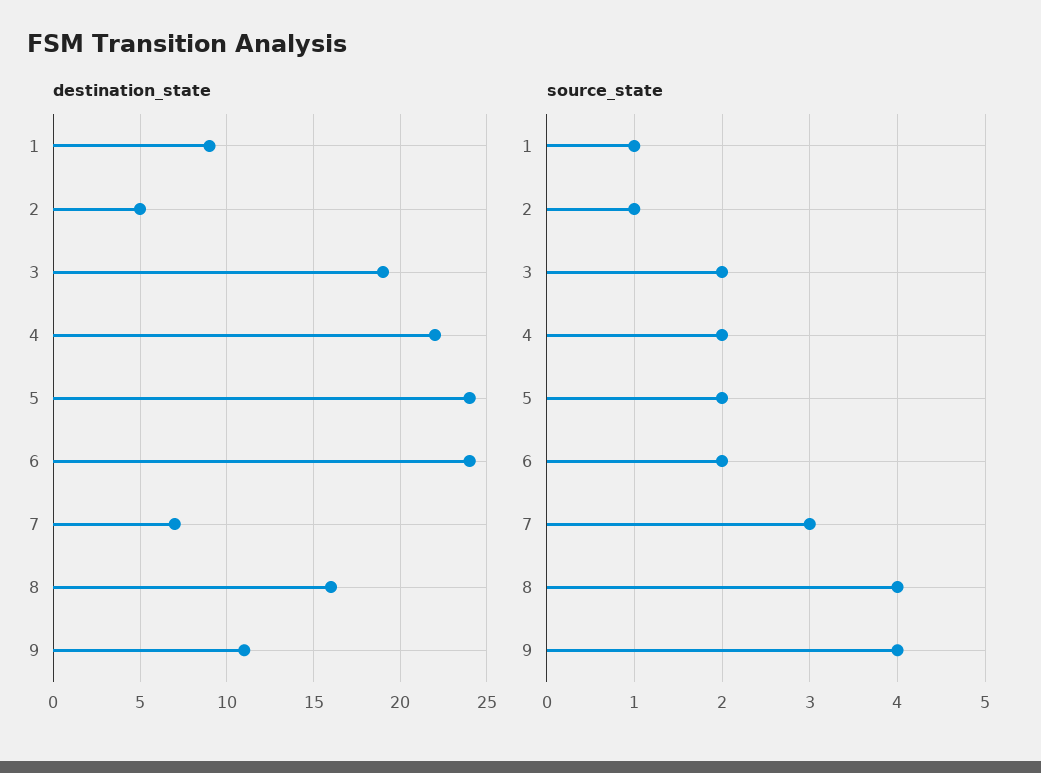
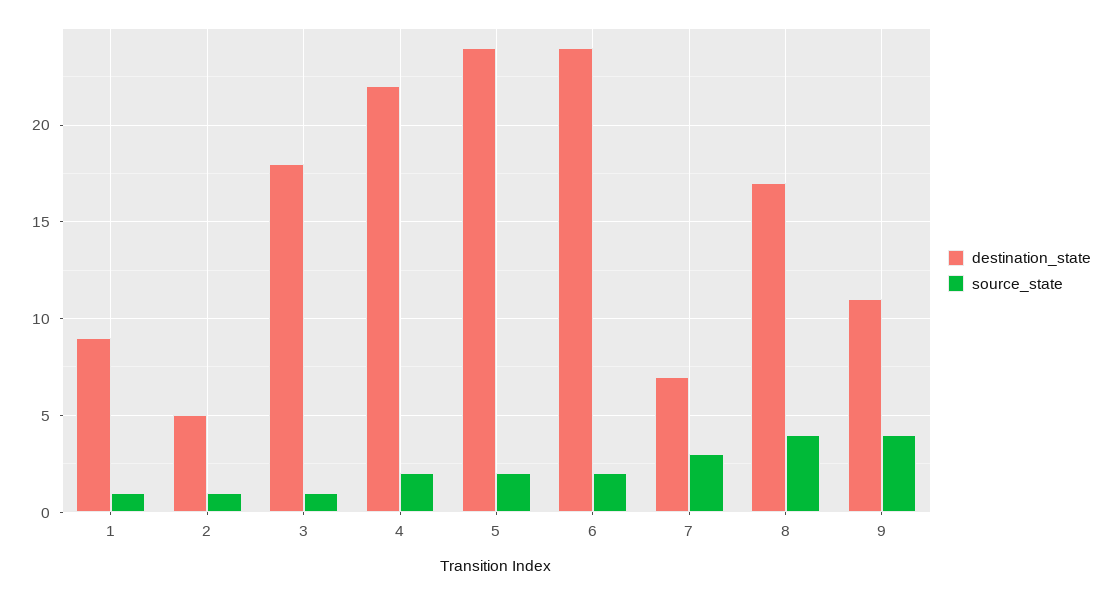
  {
    "destination_state": {
      "1": 9,
      "2": 5,
-     "3": 19,
+     "3": 18,
      "4": 22,
      "5": 24,
      "6": 24,
      "7": 7,
-     "8": 16,
+     "8": 17,
      "9": 11
    },
    "source_state": {
      "1": 1,
      "2": 1,
-     "3": 2,
+     "3": 1,
      "4": 2,
      "5": 2,
      "6": 2,
      "7": 3,
      "8": 4,
      "9": 4
    }
  }

